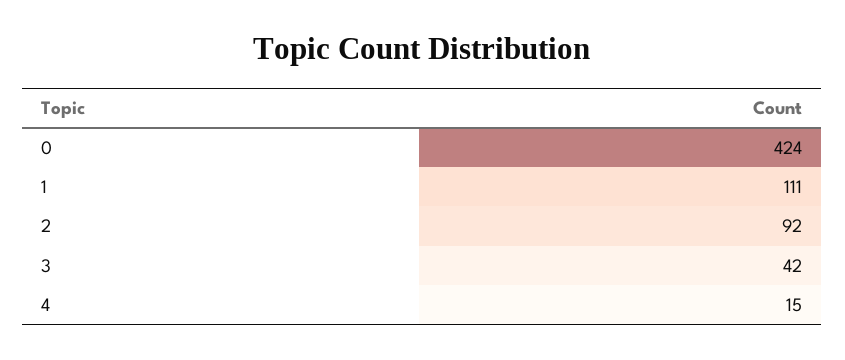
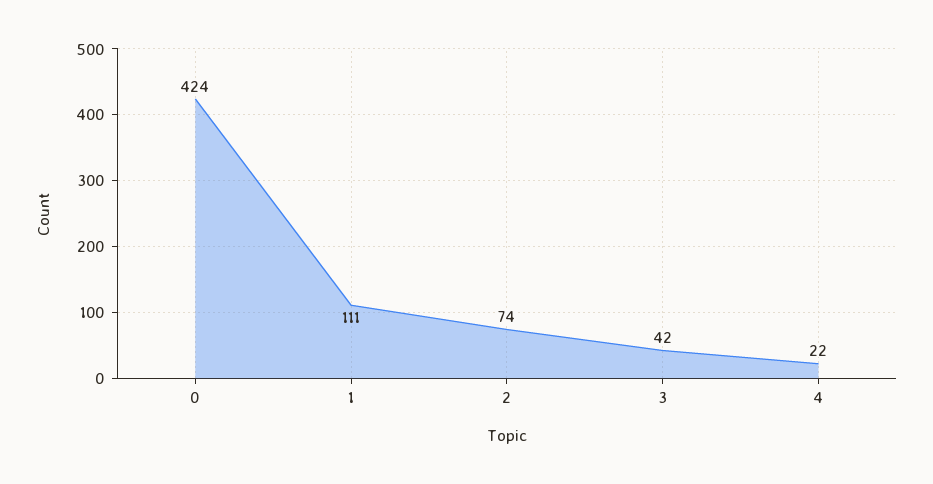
  {
    "0": 424,
    "1": 111,
-   "2": 92,
+   "2": 74,
    "3": 42,
-   "4": 15
+   "4": 22
  }

